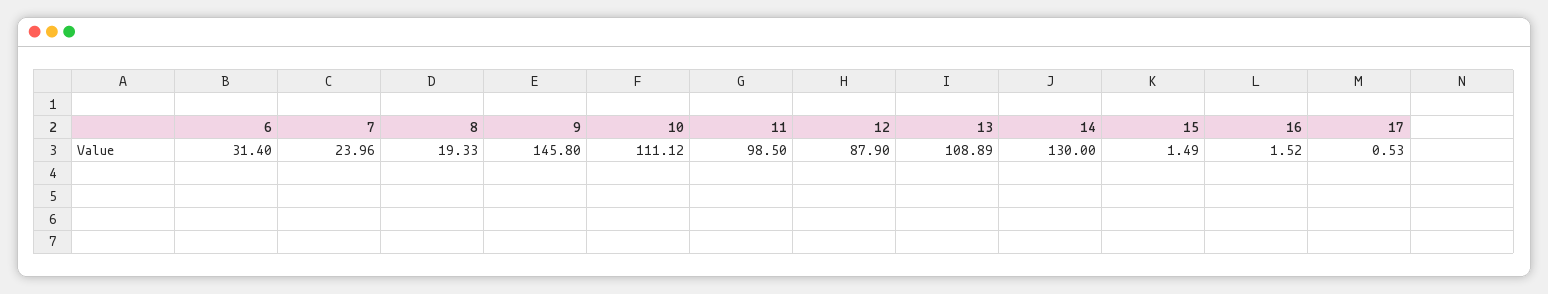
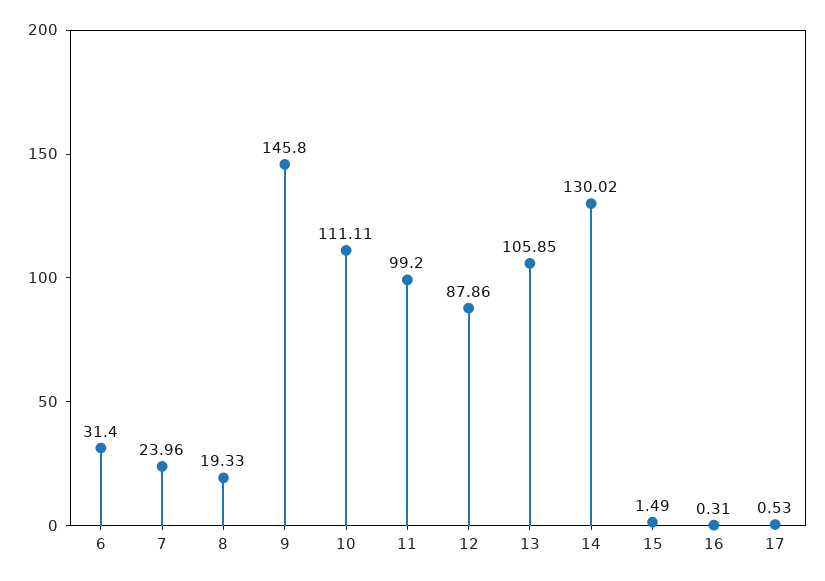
  {
    "6": 31.4,
    "7": 23.96,
    "8": 19.33,
    "9": 145.8,
-   "10": 111.12,
+   "10": 111.11,
-   "11": 98.5,
+   "11": 99.2,
-   "12": 87.9,
+   "12": 87.86,
-   "13": 108.89,
+   "13": 105.85,
-   "14": 130,
+   "14": 130.02,
    "15": 1.49,
-   "16": 1.52,
+   "16": 0.31,
    "17": 0.53
  }

